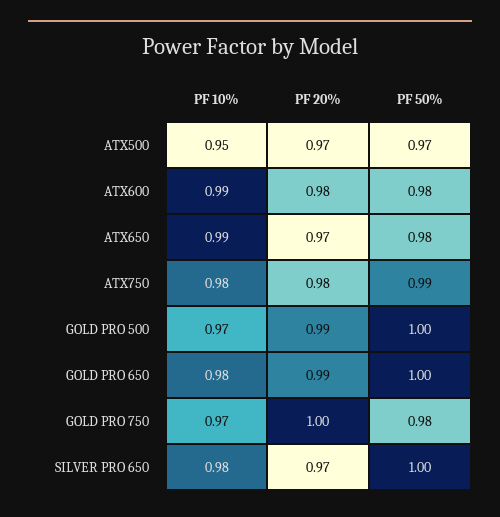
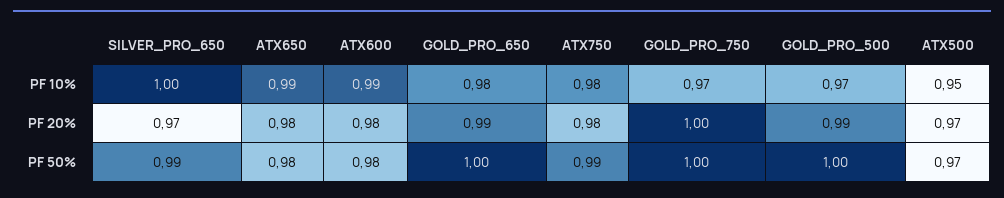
  {
    "PF 10%": {
      "ATX500": 0.95,
      "ATX600": 0.99,
      "ATX650": 0.99,
      "ATX750": 0.98,
      "GOLD PRO 500": 0.97,
      "GOLD PRO 650": 0.98,
      "GOLD PRO 750": 0.97,
-     "SILVER PRO 650": 0.98
+     "SILVER PRO 650": 1
    },
    "PF 20%": {
      "ATX500": 0.97,
      "ATX600": 0.98,
-     "ATX650": 0.97,
+     "ATX650": 0.98,
      "ATX750": 0.98,
      "GOLD PRO 500": 0.99,
      "GOLD PRO 650": 0.99,
      "GOLD PRO 750": 1,
      "SILVER PRO 650": 0.97
    },
    "PF 50%": {
      "ATX500": 0.97,
      "ATX600": 0.98,
      "ATX650": 0.98,
      "ATX750": 0.99,
      "GOLD PRO 500": 1,
      "GOLD PRO 650": 1,
-     "GOLD PRO 750": 0.98,
+     "GOLD PRO 750": 1,
-     "SILVER PRO 650": 1
+     "SILVER PRO 650": 0.99
    }
  }

